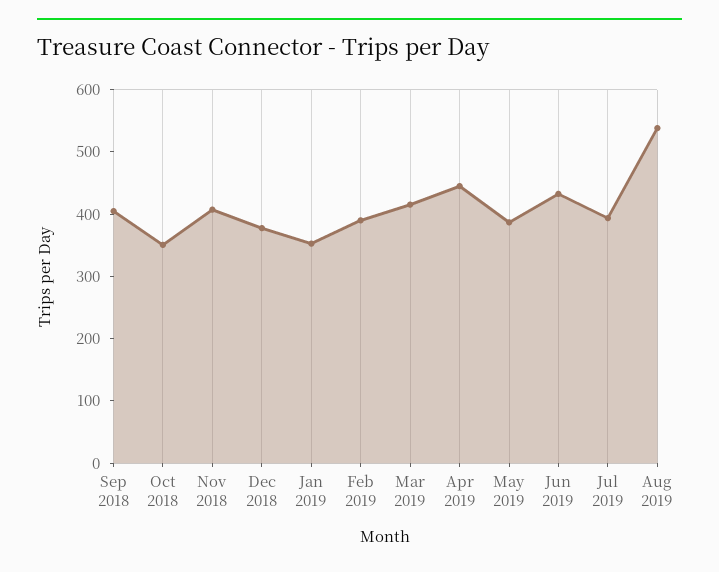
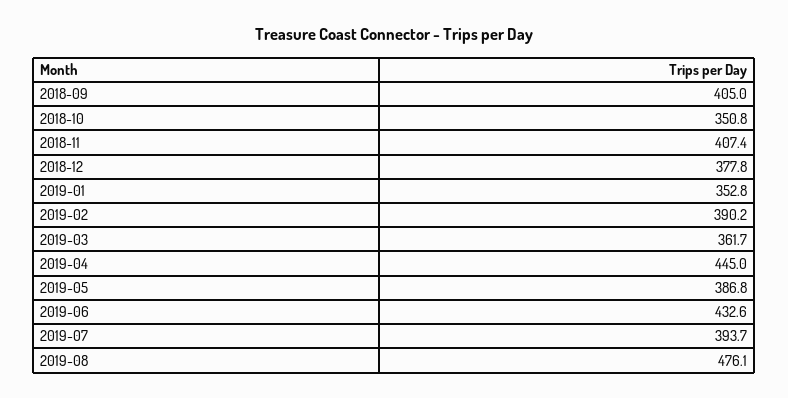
  {
    "Sep 2018": 405,
    "Oct 2018": 350.8,
    "Nov 2018": 407.4,
    "Dec 2018": 377.8,
    "Jan 2019": 352.8,
    "Feb 2019": 390.2,
-   "Mar 2019": 420,
+   "Mar 2019": 361.7,
    "Apr 2019": 445,
    "May 2019": 386.8,
    "Jun 2019": 432.6,
    "Jul 2019": 393.7,
-   "Aug 2019": 540
+   "Aug 2019": 476.1
  }

